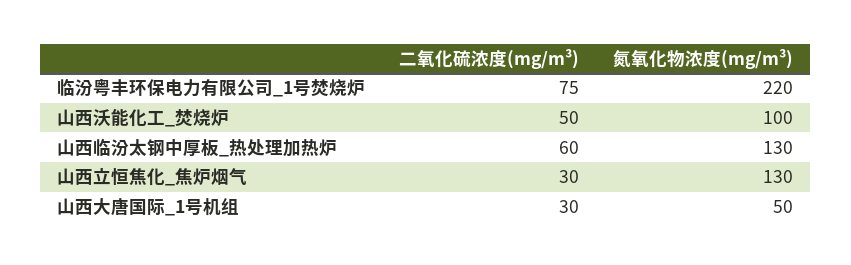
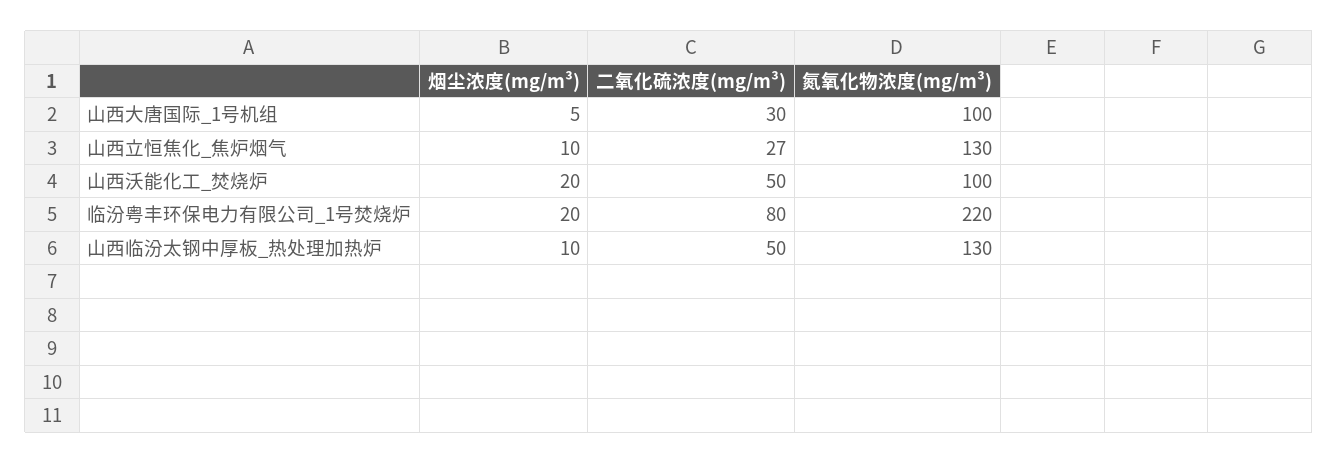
  {
    "二氧化硫浓度(mg/m³)": {
-     "临汾粤丰环保电力有限公司_1号焚烧炉": 75,
+     "临汾粤丰环保电力有限公司_1号焚烧炉": 80,
      "山西沃能化工_焚烧炉": 50,
-     "山西临汾太钢中厚板_热处理加热炉": 60,
+     "山西临汾太钢中厚板_热处理加热炉": 50,
-     "山西立恒焦化_焦炉烟气": 30,
+     "山西立恒焦化_焦炉烟气": 27,
      "山西大唐国际_1号机组": 30
    },
    "氮氧化物浓度(mg/m³)": {
      "临汾粤丰环保电力有限公司_1号焚烧炉": 220,
      "山西沃能化工_焚烧炉": 100,
      "山西临汾太钢中厚板_热处理加热炉": 130,
      "山西立恒焦化_焦炉烟气": 130,
-     "山西大唐国际_1号机组": 50
+     "山西大唐国际_1号机组": 100
-   }
+   },
+   "烟尘浓度(mg/m³)": {
+     "山西大唐国际_1号机组": 5,
+     "山西立恒焦化_焦炉烟气": 10,
+     "山西沃能化工_焚烧炉": 20,
+     "临汾粤丰环保电力有限公司_1号焚烧炉": 20,
+     "山西临汾太钢中厚板_热处理加热炉": 10
+   }
  }

